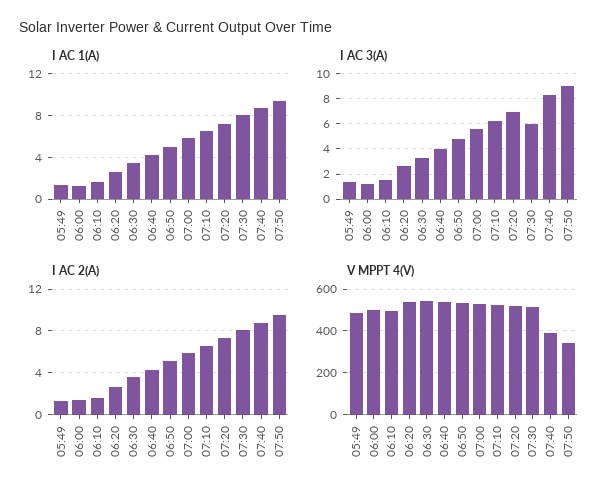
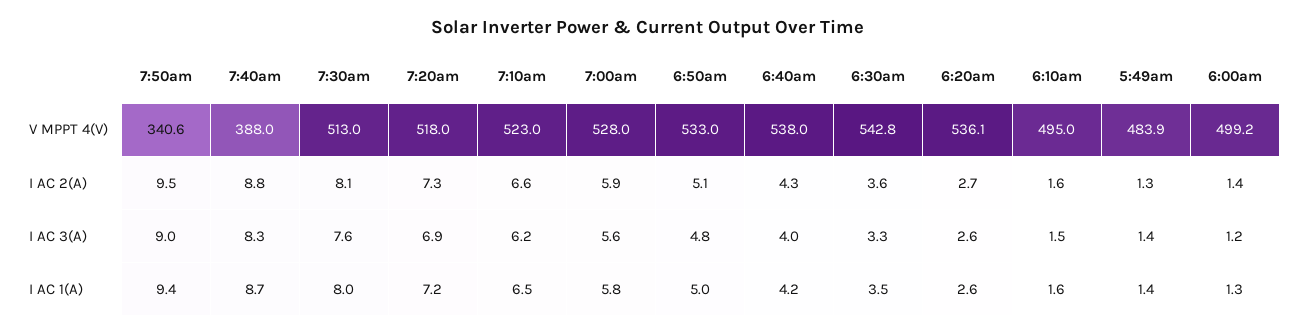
  {
    "I AC 1(A)": {
      "05:49": 1.4,
      "06:00": 1.3,
      "06:10": 1.6,
      "06:20": 2.6,
      "06:30": 3.5,
      "06:40": 4.2,
      "06:50": 5,
      "07:00": 5.8,
      "07:10": 6.5,
      "07:20": 7.2,
      "07:30": 8,
      "07:40": 8.7,
      "07:50": 9.4
    },
    "I AC 3(A)": {
      "05:49": 1.4,
      "06:00": 1.2,
      "06:10": 1.5,
      "06:20": 2.6,
      "06:30": 3.3,
      "06:40": 4,
      "06:50": 4.8,
      "07:00": 5.6,
      "07:10": 6.2,
      "07:20": 6.9,
-     "07:30": 6,
+     "07:30": 7.6,
      "07:40": 8.3,
      "07:50": 9
    },
    "I AC 2(A)": {
      "05:49": 1.3,
      "06:00": 1.4,
      "06:10": 1.6,
      "06:20": 2.7,
      "06:30": 3.6,
      "06:40": 4.3,
      "06:50": 5.1,
      "07:00": 5.9,
      "07:10": 6.6,
      "07:20": 7.3,
      "07:30": 8.1,
      "07:40": 8.8,
      "07:50": 9.5
    },
    "V MPPT 4(V)": {
      "05:49": 483.9,
      "06:00": 499.2,
      "06:10": 495,
      "06:20": 536.1,
      "06:30": 542.8,
      "06:40": 538,
      "06:50": 533,
      "07:00": 528,
      "07:10": 523,
      "07:20": 518,
      "07:30": 513,
      "07:40": 388,
      "07:50": 340.6
    }
  }

